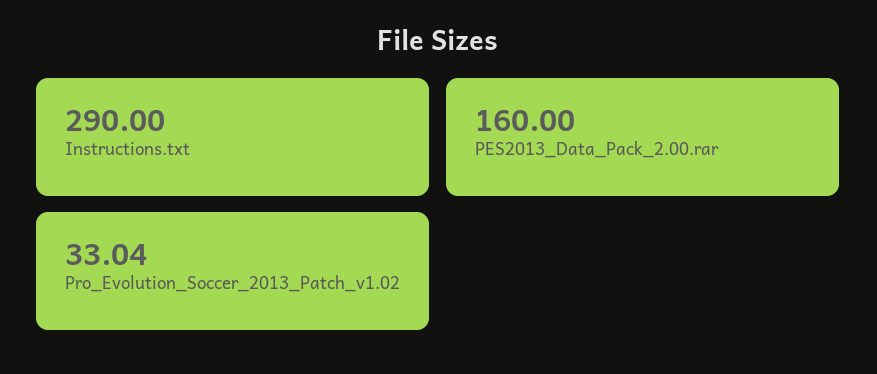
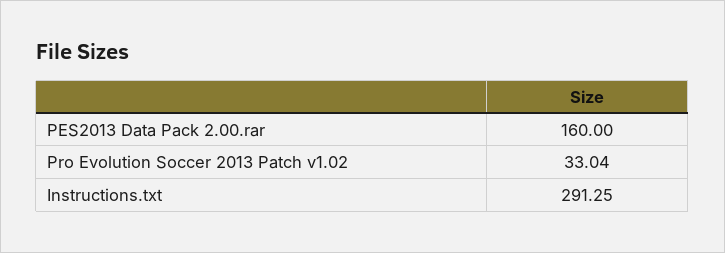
  {
-   "Instructions.txt": 290,
+   "Instructions.txt": 291.25,
    "PES2013_Data_Pack_2.00.rar": 160,
    "Pro_Evolution_Soccer_2013_Patch_v1.02": 33.04
  }

